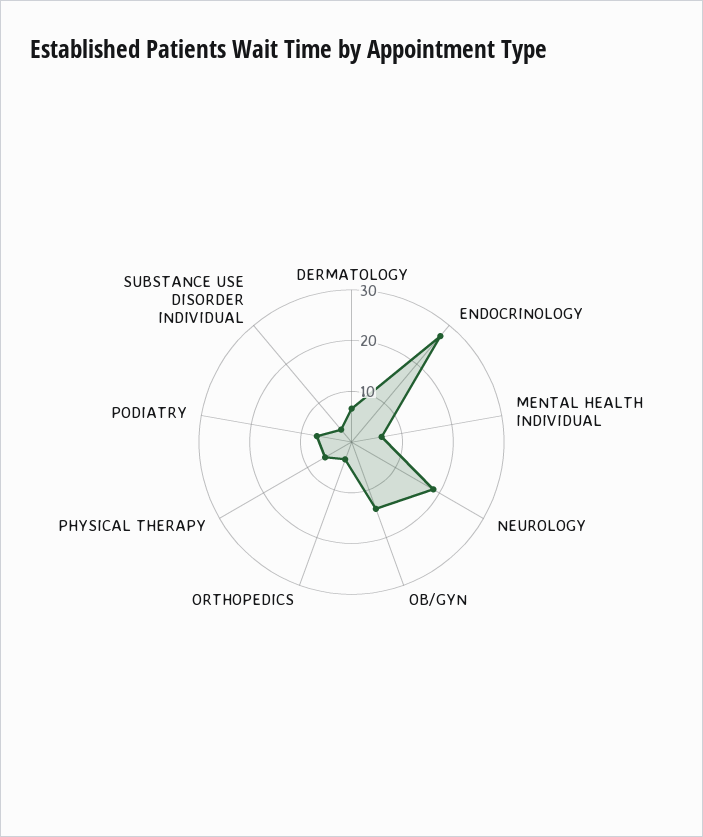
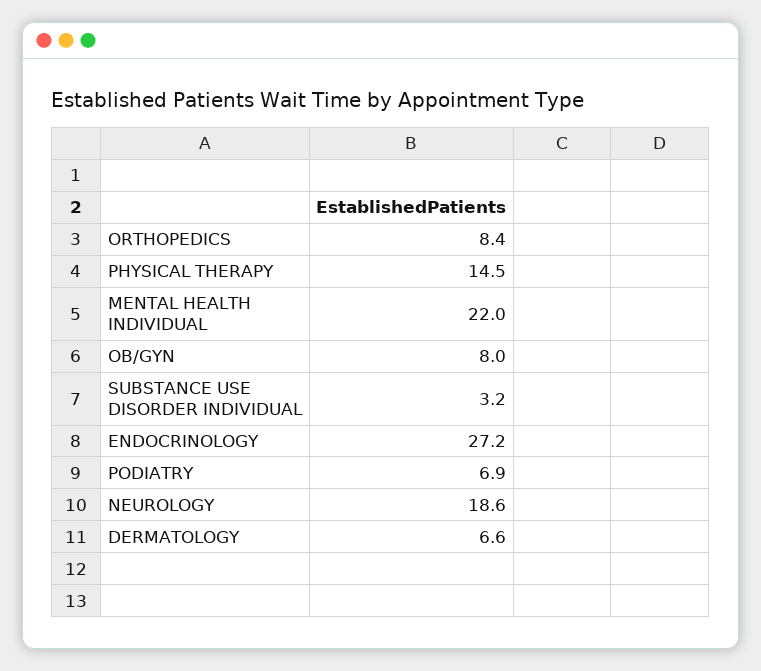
  {
    "DERMATOLOGY": 6.6,
    "ENDOCRINOLOGY": 27.2,
-   "MENTAL HEALTH INDIVIDUAL": 6,
+   "MENTAL HEALTH INDIVIDUAL": 22,
    "NEUROLOGY": 18.6,
-   "OB/GYN": 14,
+   "OB/GYN": 8,
-   "ORTHOPEDICS": 4,
+   "ORTHOPEDICS": 8.4,
-   "PHYSICAL THERAPY": 6,
+   "PHYSICAL THERAPY": 14.5,
    "PODIATRY": 6.9,
    "SUBSTANCE USE DISORDER INDIVIDUAL": 3.2
  }

